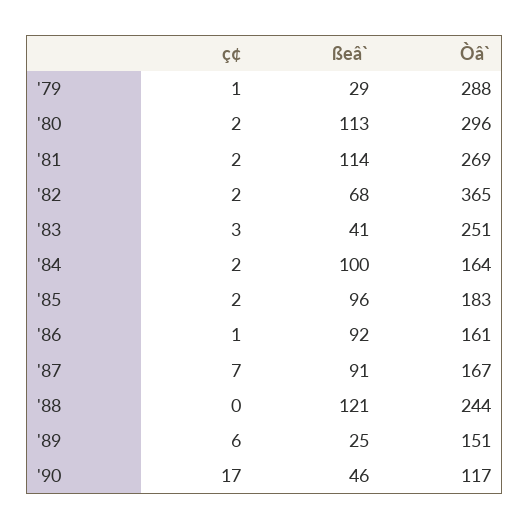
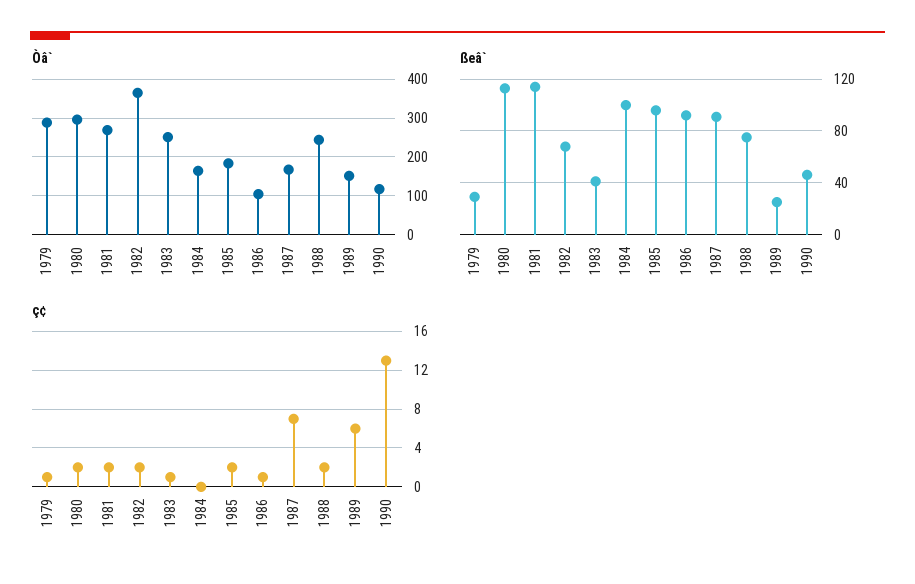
  {
    "ç¢": {
      "'79": 1,
      "'80": 2,
      "'81": 2,
      "'82": 2,
-     "'83": 3,
+     "'83": 1,
-     "'84": 2,
+     "'84": 0,
      "'85": 2,
      "'86": 1,
      "'87": 7,
-     "'88": 0,
+     "'88": 2,
      "'89": 6,
-     "'90": 17
+     "'90": 13
    },
    "ßeâ`": {
      "'79": 29,
      "'80": 113,
      "'81": 114,
      "'82": 68,
      "'83": 41,
      "'84": 100,
      "'85": 96,
      "'86": 92,
      "'87": 91,
-     "'88": 121,
+     "'88": 75,
      "'89": 25,
      "'90": 46
    },
    "Òâ`": {
      "'79": 288,
      "'80": 296,
      "'81": 269,
      "'82": 365,
      "'83": 251,
      "'84": 164,
      "'85": 183,
-     "'86": 161,
+     "'86": 100,
      "'87": 167,
      "'88": 244,
      "'89": 151,
      "'90": 117
    }
  }

